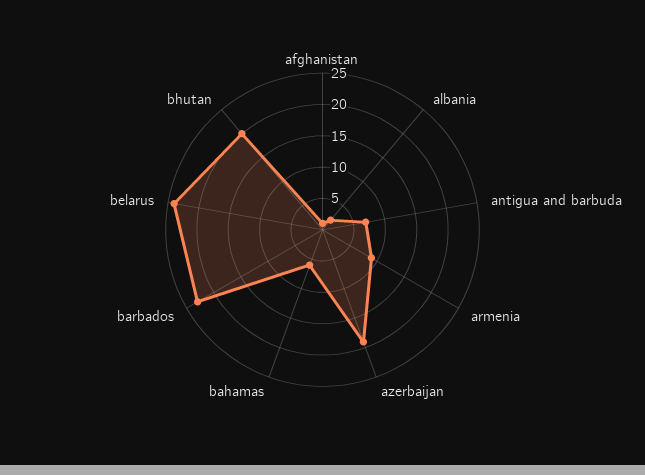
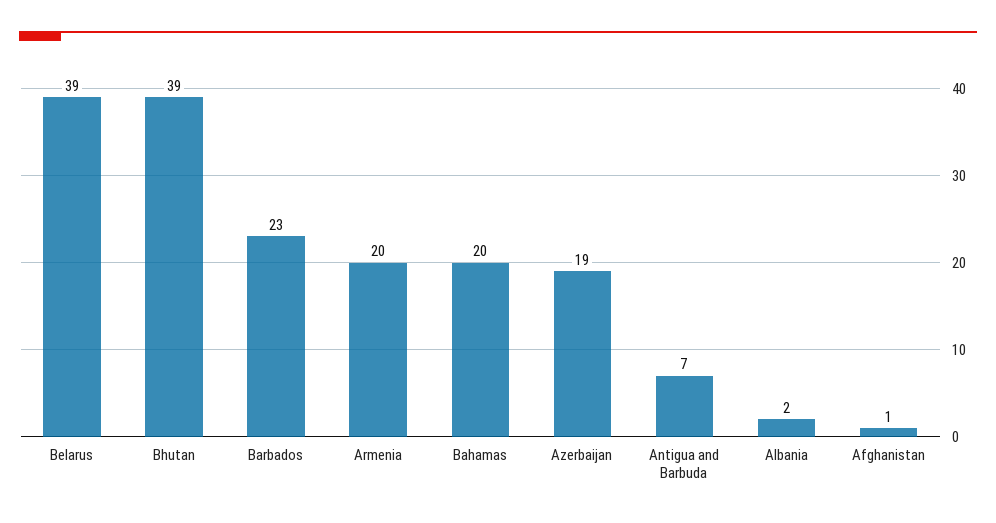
  {
    "afghanistan": 1,
    "albania": 2,
    "antigua and barbuda": 7,
-   "armenia": 10,
+   "armenia": 20,
    "azerbaijan": 19,
-   "bahamas": 5,
+   "bahamas": 20,
    "barbados": 23,
-   "belarus": 25,
+   "belarus": 39,
-   "bhutan": 20
+   "bhutan": 39
  }

